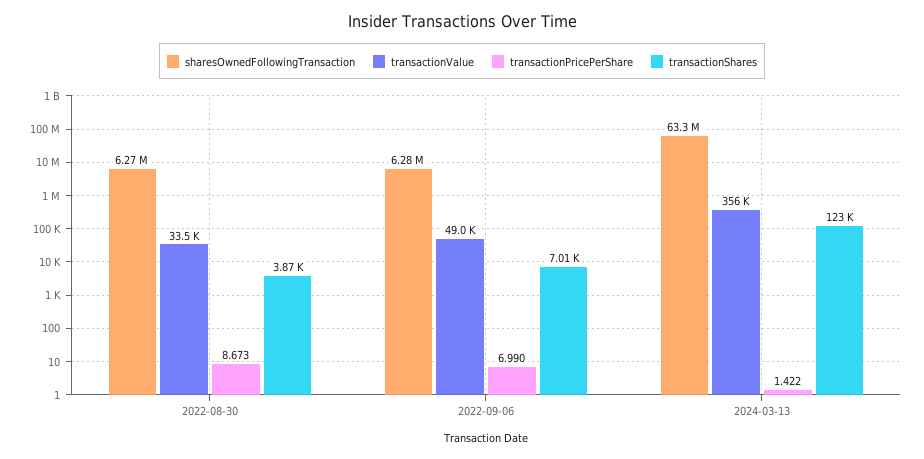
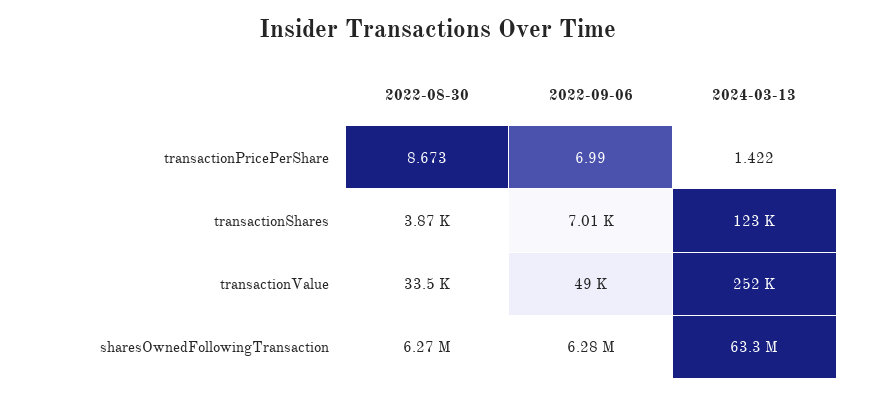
  {
    "sharesOwnedFollowingTransaction": {
      "2022-08-30": 6270000,
      "2022-09-06": 6280000,
      "2024-03-13": 63300000
    },
    "transactionValue": {
      "2022-08-30": 33500,
      "2022-09-06": 49000,
-     "2024-03-13": 356000
+     "2024-03-13": 252000
    },
    "transactionPricePerShare": {
      "2022-08-30": 8.673,
      "2022-09-06": 6.99,
      "2024-03-13": 1.422
    },
    "transactionShares": {
      "2022-08-30": 3870,
      "2022-09-06": 7010,
      "2024-03-13": 123000
    }
  }

